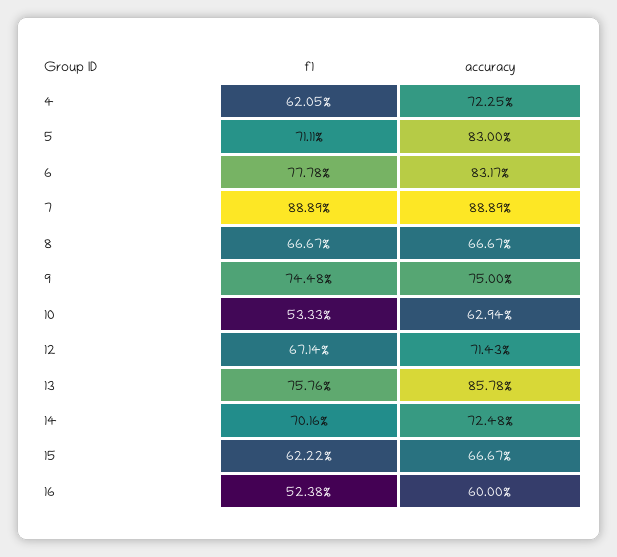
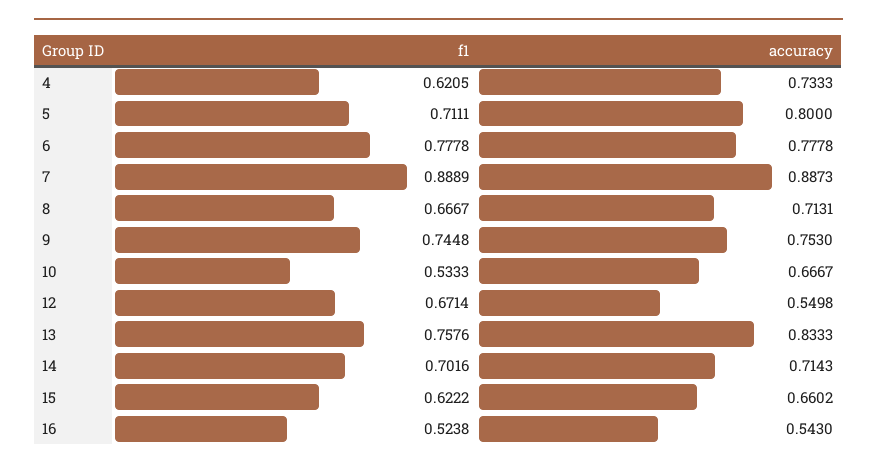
  {
    "f1": {
      "4": 0.6205,
      "5": 0.7111,
      "6": 0.7778,
      "7": 0.8889,
      "8": 0.6667,
      "9": 0.7448,
      "10": 0.5333,
      "12": 0.6714,
      "13": 0.7576,
      "14": 0.7016,
      "15": 0.6222,
      "16": 0.5238
    },
    "accuracy": {
-     "4": 0.7225,
+     "4": 0.7333,
-     "5": 0.83,
+     "5": 0.8,
-     "6": 0.8317,
+     "6": 0.7778,
-     "7": 0.8889,
+     "7": 0.8873,
-     "8": 0.6667,
+     "8": 0.7131,
-     "9": 0.75,
+     "9": 0.753,
-     "10": 0.6294,
+     "10": 0.6667,
-     "12": 0.7143,
+     "12": 0.5498,
-     "13": 0.8578,
+     "13": 0.8333,
-     "14": 0.7248,
+     "14": 0.7143,
-     "15": 0.6667,
+     "15": 0.6602,
-     "16": 0.6
+     "16": 0.543
    }
  }

